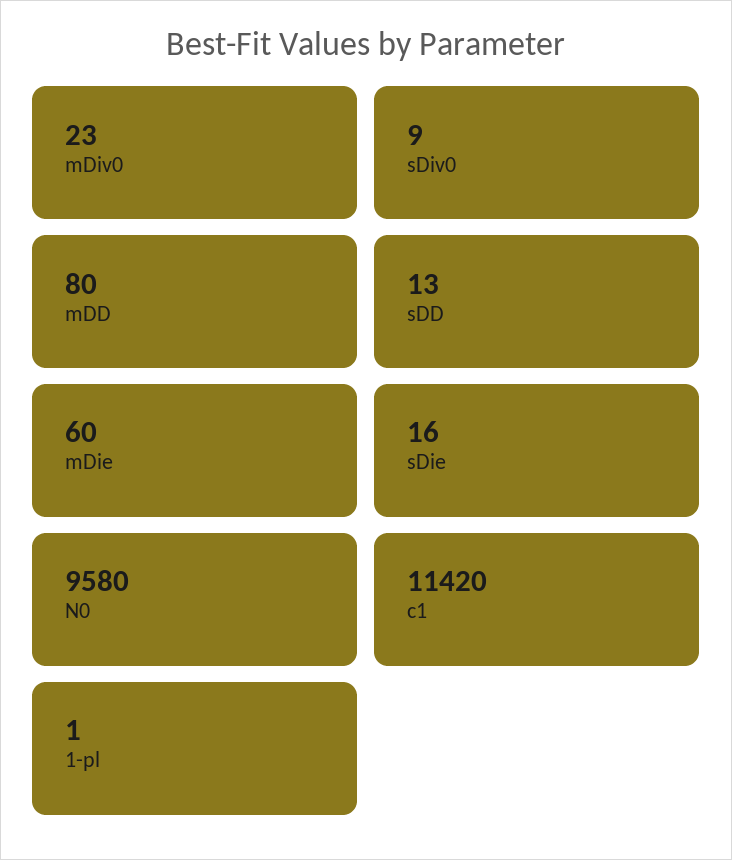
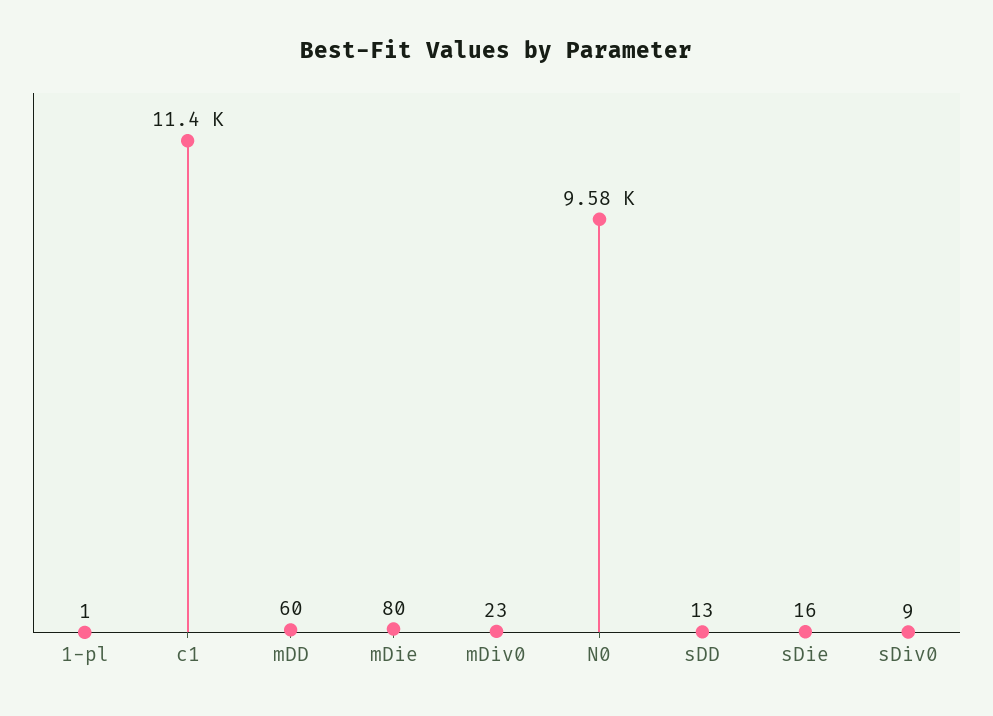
  {
    "mDiv0": 23,
    "sDiv0": 9,
-   "mDD": 80,
+   "mDD": 60,
    "sDD": 13,
-   "mDie": 60,
+   "mDie": 80,
    "sDie": 16,
    "N0": 9580,
    "c1": 11420,
    "1-pl": 1
  }

